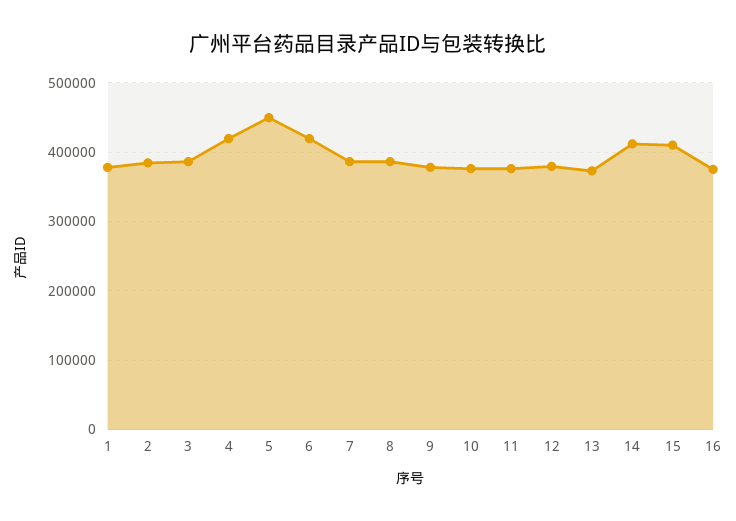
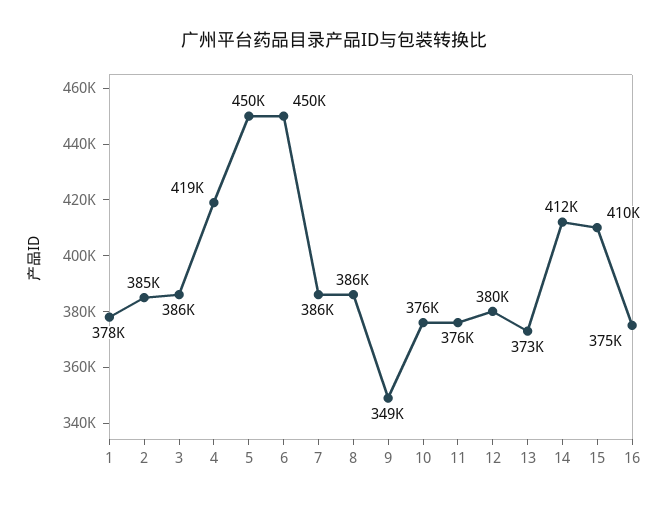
  {
    "1": 378000,
    "2": 385000,
    "3": 386000,
    "4": 419000,
    "5": 450000,
-   "6": 420000,
+   "6": 450000,
    "7": 386000,
    "8": 386000,
-   "9": 380000,
+   "9": 349000,
    "10": 376000,
    "11": 376000,
    "12": 380000,
    "13": 373000,
    "14": 412000,
    "15": 410000,
    "16": 375000
  }

